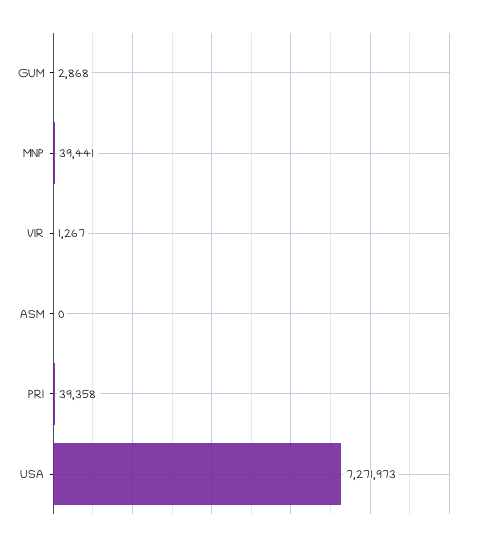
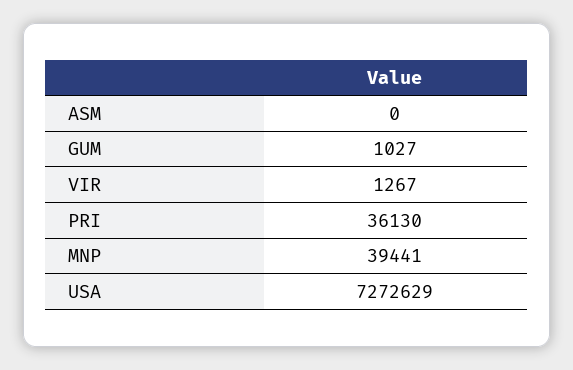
  {
-   "GUM": 2868,
+   "GUM": 1027,
    "MNP": 39441,
    "VIR": 1267,
    "ASM": 0,
-   "PRI": 39358,
+   "PRI": 36130,
-   "USA": 7271973
+   "USA": 7272629
  }

